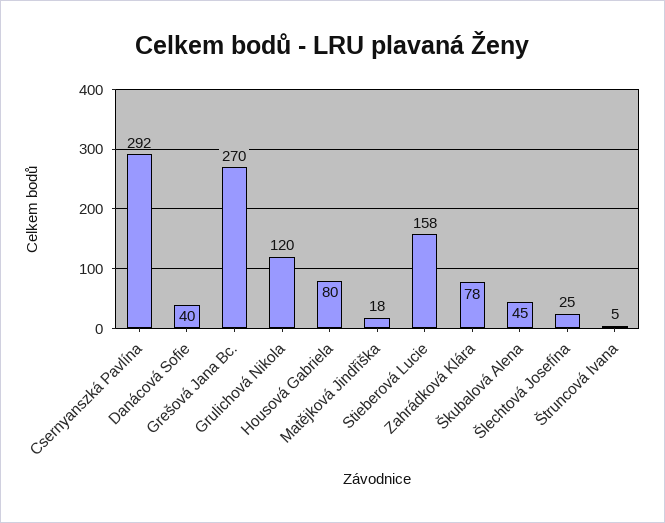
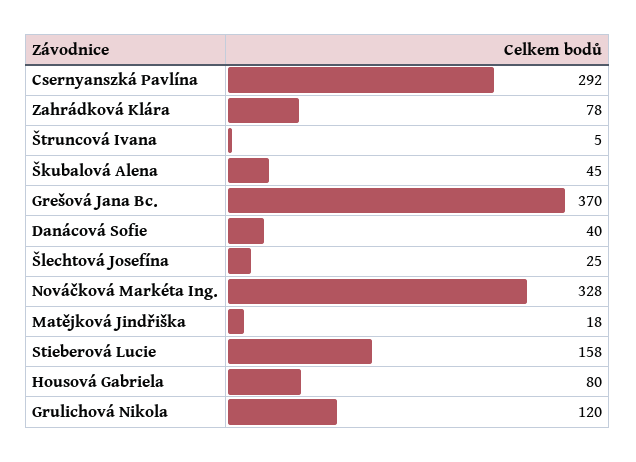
  {
    "Csernyanszká Pavlína": 292,
    "Danácová Sofie": 40,
-   "Grešová Jana Bc.": 270,
+   "Grešová Jana Bc.": 370,
    "Grulichová Nikola": 120,
    "Housová Gabriela": 80,
    "Matějková Jindřiška": 18,
    "Stieberová Lucie": 158,
    "Zahrádková Klára": 78,
    "Škubalová Alena": 45,
    "Šlechtová Josefína": 25,
-   "Štruncová Ivana": 5
+   "Štruncová Ivana": 5,
+   "Nováčková Markéta Ing.": 328
  }

